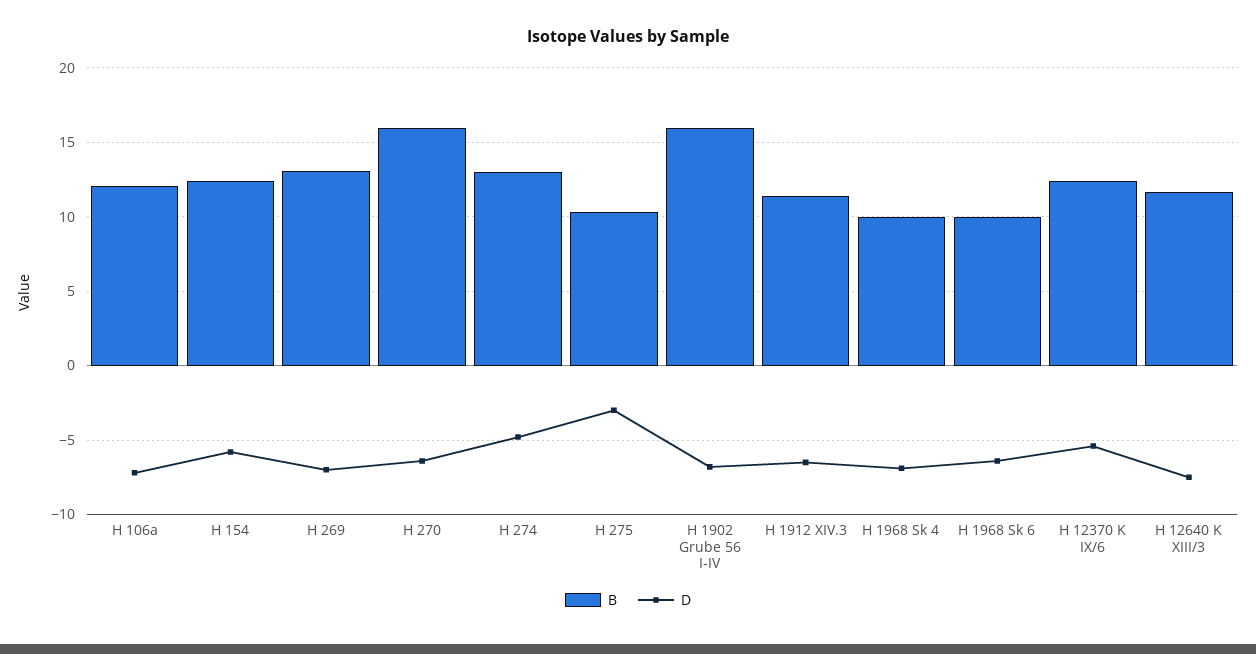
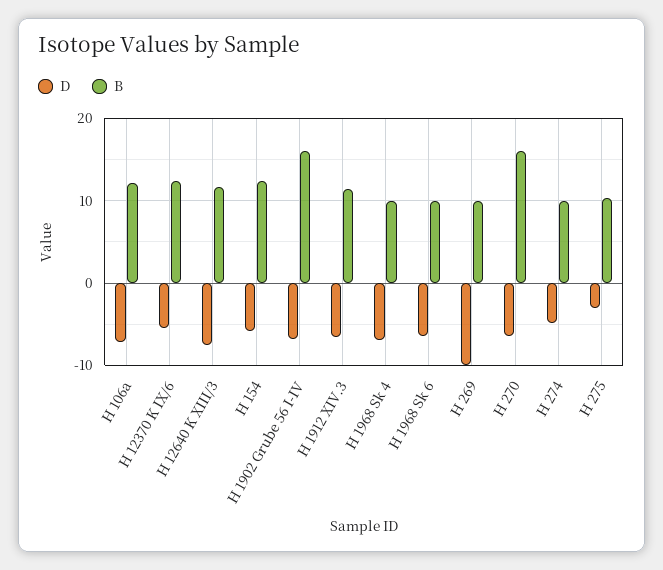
  {
    "B": {
      "H 106a": 12,
      "H 154": 12.5,
-     "H 269": 13,
+     "H 269": 10,
      "H 270": 16,
-     "H 274": 13,
+     "H 274": 10,
      "H 275": 10.5,
      "H 1902 Grube 56 I-IV": 16,
      "H 1912 XIV.3": 11.5,
      "H 1968 Sk 4": 10,
      "H 1968 Sk 6": 10,
      "H 12370 K IX/6": 12.5,
      "H 12640 K XIII/3": 11.5
    },
    "D": {
      "H 106a": -7,
      "H 154": -6,
-     "H 269": -7,
+     "H 269": -10,
      "H 270": -6.5,
      "H 274": -5,
      "H 275": -3,
      "H 1902 Grube 56 I-IV": -7,
      "H 1912 XIV.3": -6.5,
      "H 1968 Sk 4": -7,
      "H 1968 Sk 6": -6.5,
      "H 12370 K IX/6": -5.5,
      "H 12640 K XIII/3": -7.5
    }
  }

